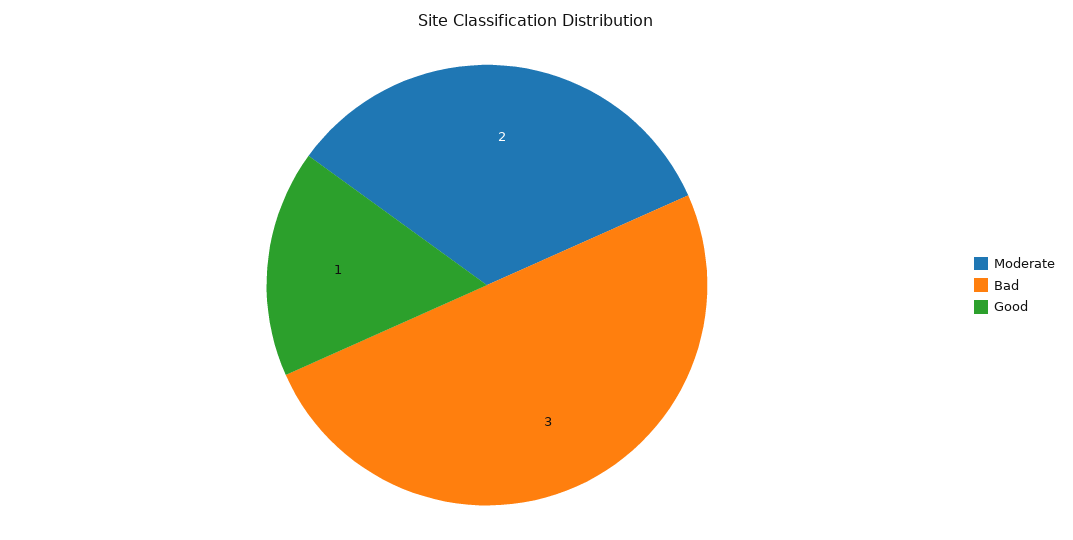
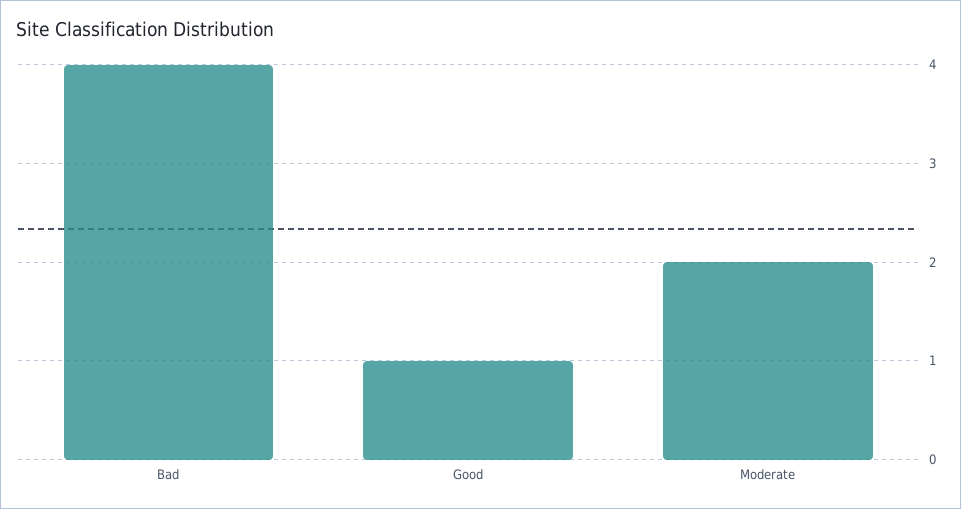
  {
    "Moderate": 2,
-   "Bad": 3,
+   "Bad": 4,
    "Good": 1
  }

